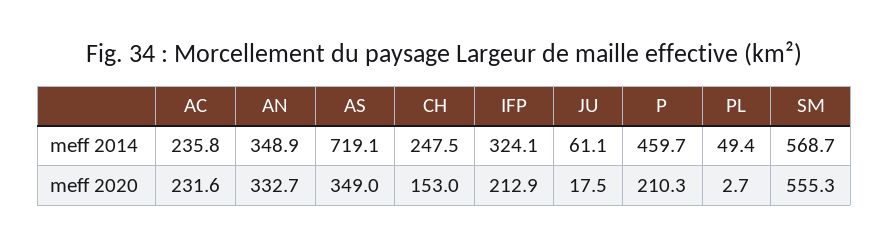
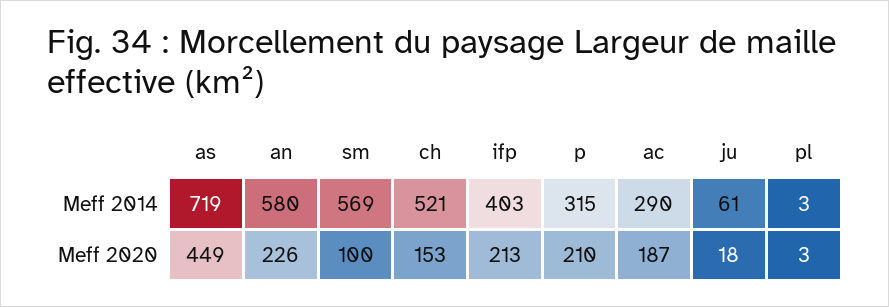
  {
    "AC": {
-     "meff 2014": 235.8,
+     "meff 2014": 290,
-     "meff 2020": 231.6
+     "meff 2020": 187
    },
    "AN": {
-     "meff 2014": 348.9,
+     "meff 2014": 580,
-     "meff 2020": 332.7
+     "meff 2020": 226
    },
    "AS": {
      "meff 2014": 719.1,
-     "meff 2020": 349
+     "meff 2020": 449
    },
    "CH": {
-     "meff 2014": 247.5,
+     "meff 2014": 521,
      "meff 2020": 153
    },
    "IFP": {
-     "meff 2014": 324.1,
+     "meff 2014": 403,
      "meff 2020": 212.9
    },
    "JU": {
      "meff 2014": 61.1,
      "meff 2020": 17.5
    },
    "P": {
-     "meff 2014": 459.7,
+     "meff 2014": 315,
      "meff 2020": 210.3
    },
    "PL": {
-     "meff 2014": 49.4,
+     "meff 2014": 3,
      "meff 2020": 2.7
    },
    "SM": {
      "meff 2014": 568.7,
-     "meff 2020": 555.3
+     "meff 2020": 100
    }
  }

